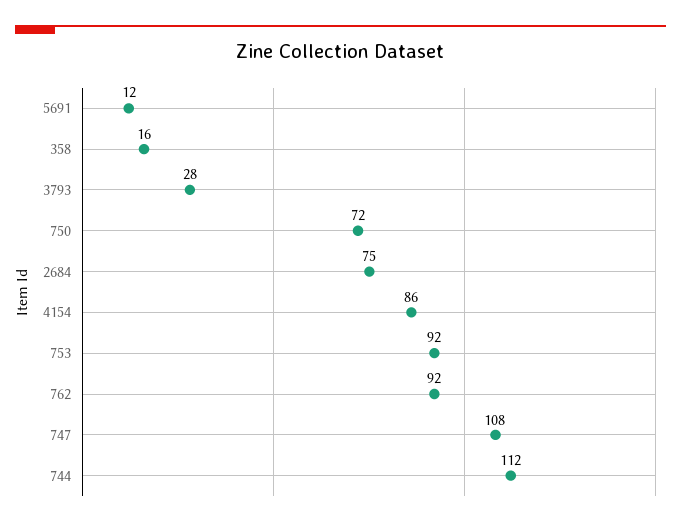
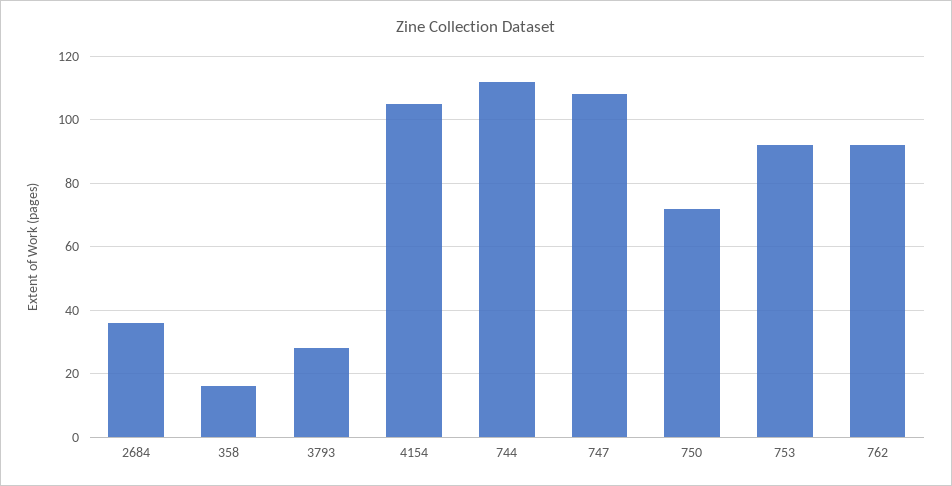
  {
-   "5691": 12,
    "358": 16,
    "3793": 28,
    "750": 72,
-   "2684": 75,
+   "2684": 35,
-   "4154": 86,
+   "4154": 105,
    "753": 92,
    "762": 92,
    "747": 108,
    "744": 112
  }

